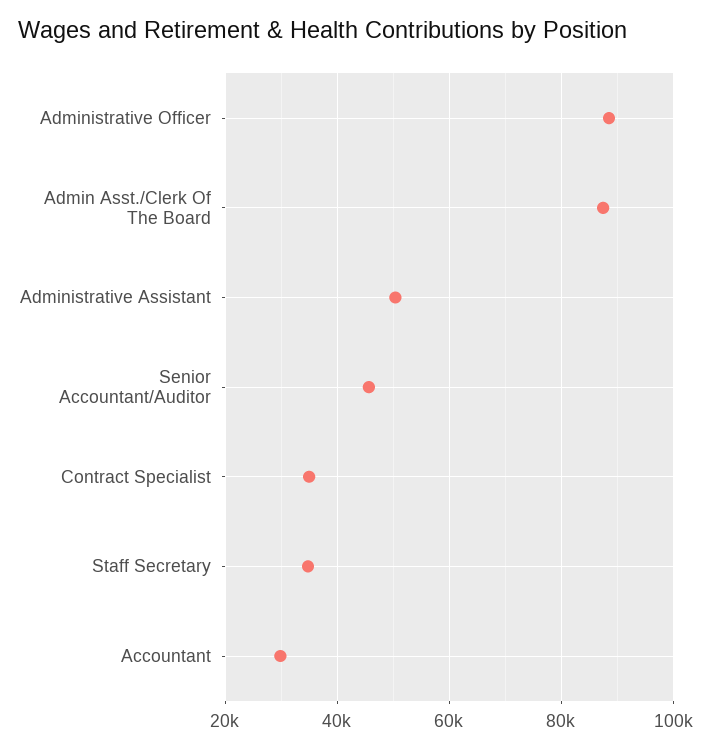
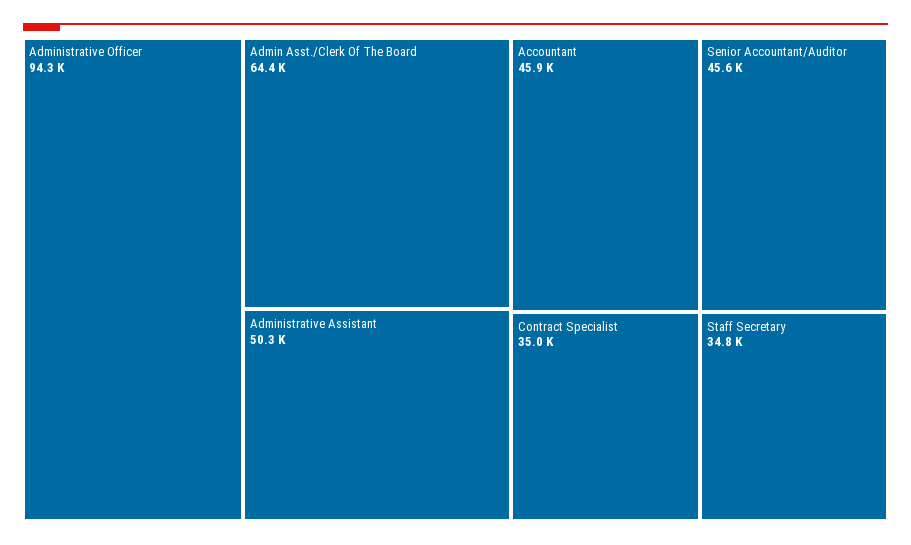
  {
-   "Administrative Officer": 88000,
+   "Administrative Officer": 94300,
-   "Admin Asst./Clerk Of The Board": 88000,
+   "Admin Asst./Clerk Of The Board": 64400,
    "Administrative Assistant": 50300,
    "Senior Accountant/Auditor": 45600,
    "Contract Specialist": 35000,
    "Staff Secretary": 34800,
-   "Accountant": 30000
+   "Accountant": 45900
  }

